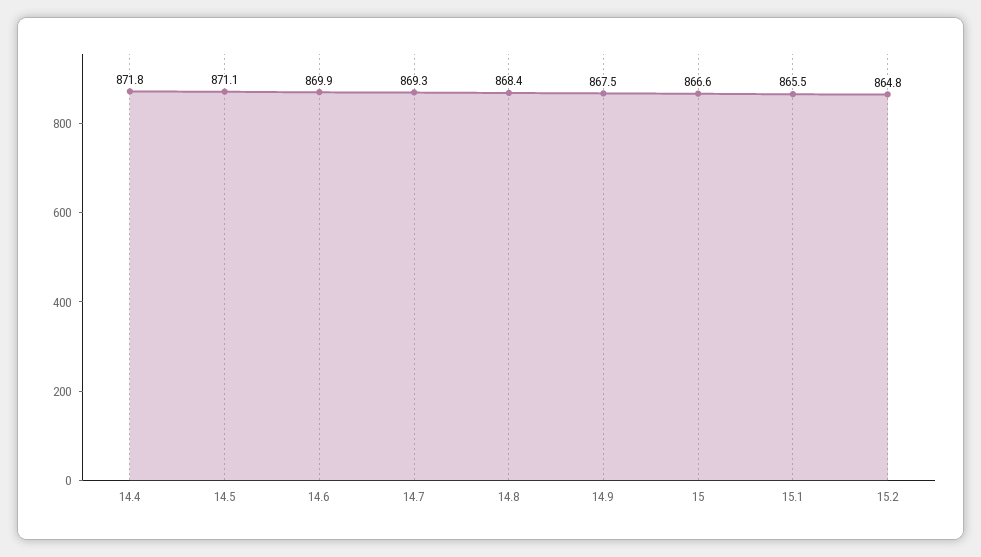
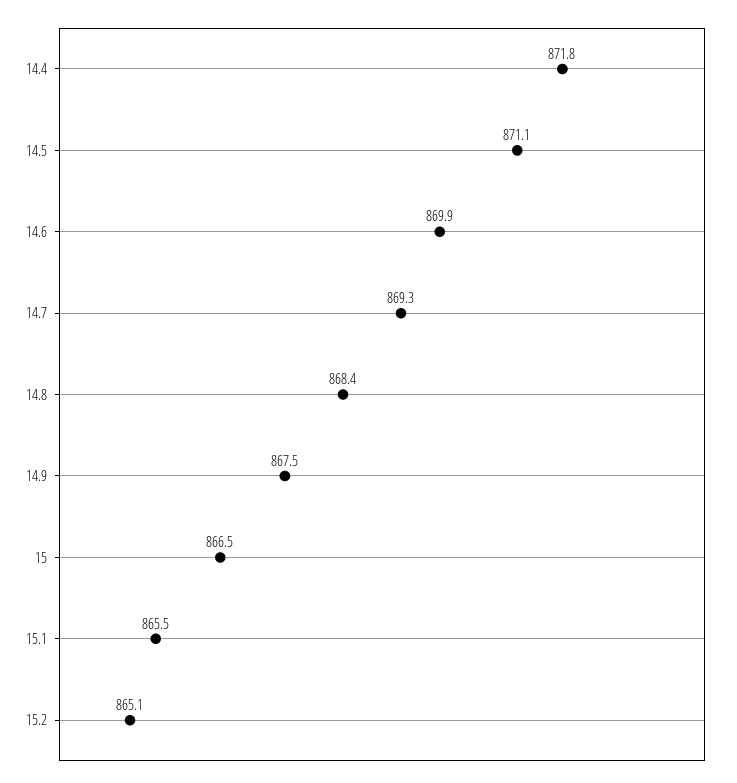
  {
    "14.4": 871.8,
    "14.5": 871.1,
    "14.6": 869.9,
    "14.7": 869.3,
    "14.8": 868.4,
    "14.9": 867.5,
-   "15": 866.6,
+   "15": 866.5,
    "15.1": 865.5,
-   "15.2": 864.8
+   "15.2": 865.1
  }

